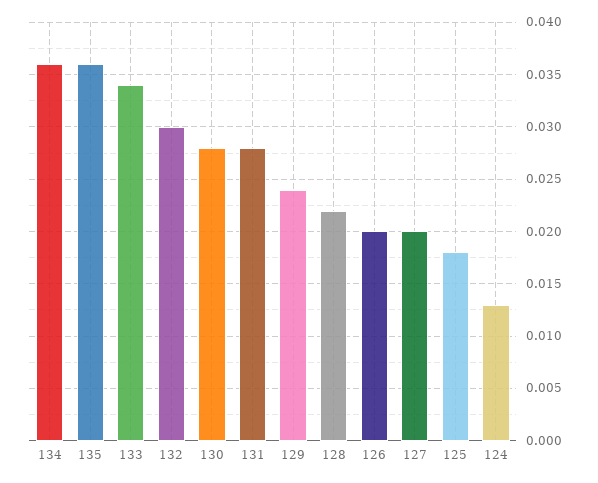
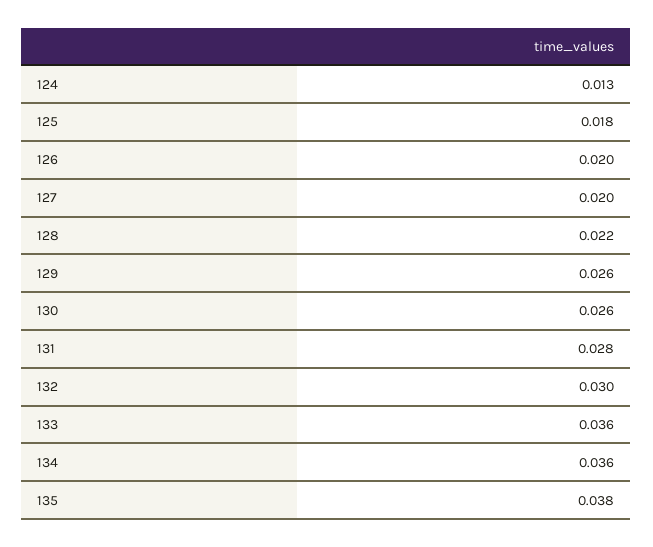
  {
    "134": 0.036,
-   "135": 0.036,
+   "135": 0.038,
-   "133": 0.034,
+   "133": 0.036,
    "132": 0.03,
-   "130": 0.028,
+   "130": 0.026,
    "131": 0.028,
-   "129": 0.024,
+   "129": 0.026,
    "128": 0.022,
    "126": 0.02,
    "127": 0.02,
    "125": 0.018,
    "124": 0.013
  }

